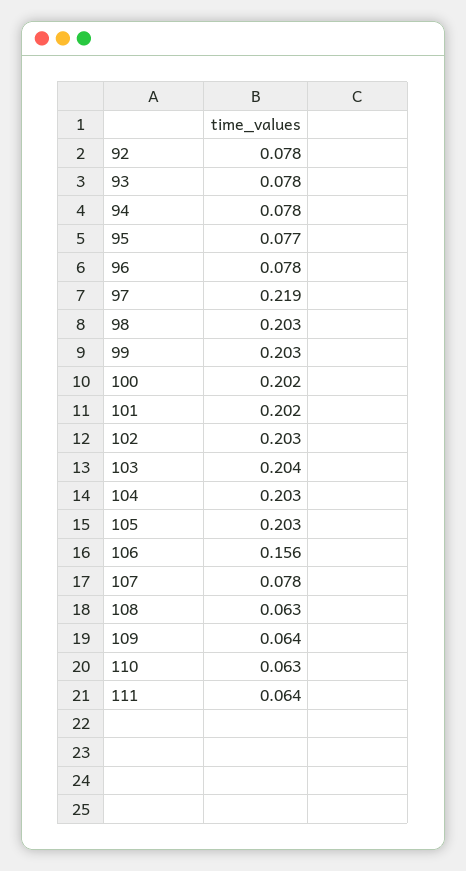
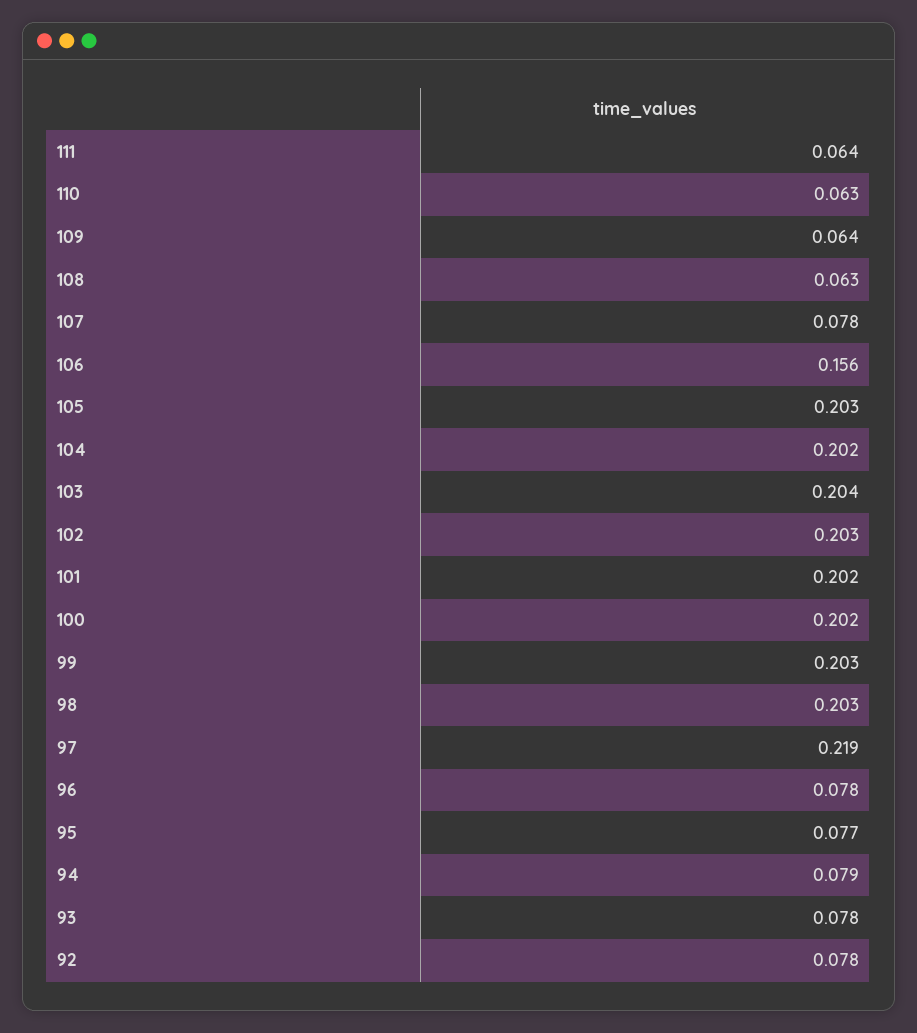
  {
    "92": 0.078,
    "93": 0.078,
-   "94": 0.078,
+   "94": 0.079,
    "95": 0.077,
    "96": 0.078,
    "97": 0.219,
    "98": 0.203,
    "99": 0.203,
    "100": 0.202,
    "101": 0.202,
    "102": 0.203,
    "103": 0.204,
-   "104": 0.203,
+   "104": 0.202,
    "105": 0.203,
    "106": 0.156,
    "107": 0.078,
    "108": 0.063,
    "109": 0.064,
    "110": 0.063,
    "111": 0.064
  }

